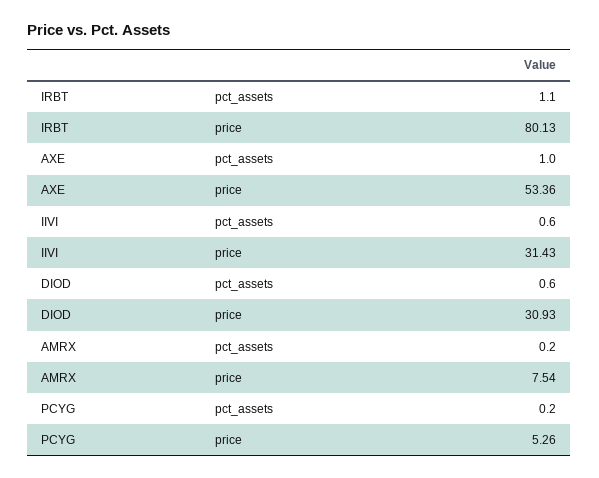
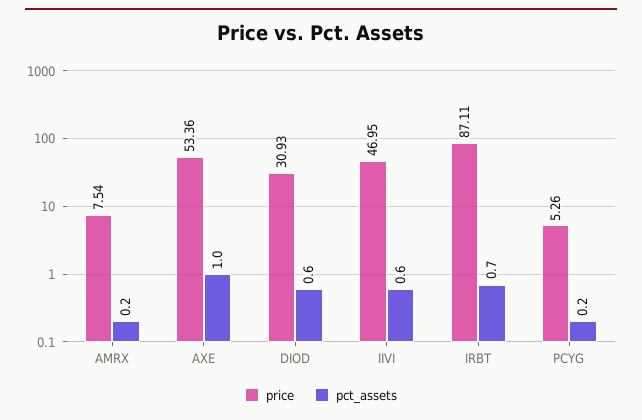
  {
    "pct_assets": {
-     "IRBT": 1.1,
+     "IRBT": 0.7,
      "AXE": 1,
      "IIVI": 0.6,
      "DIOD": 0.6,
      "AMRX": 0.2,
      "PCYG": 0.2
    },
    "price": {
-     "IRBT": 80.13,
+     "IRBT": 87.11,
      "AXE": 53.36,
-     "IIVI": 31.43,
+     "IIVI": 46.95,
      "DIOD": 30.93,
      "AMRX": 7.54,
      "PCYG": 5.26
    }
  }

